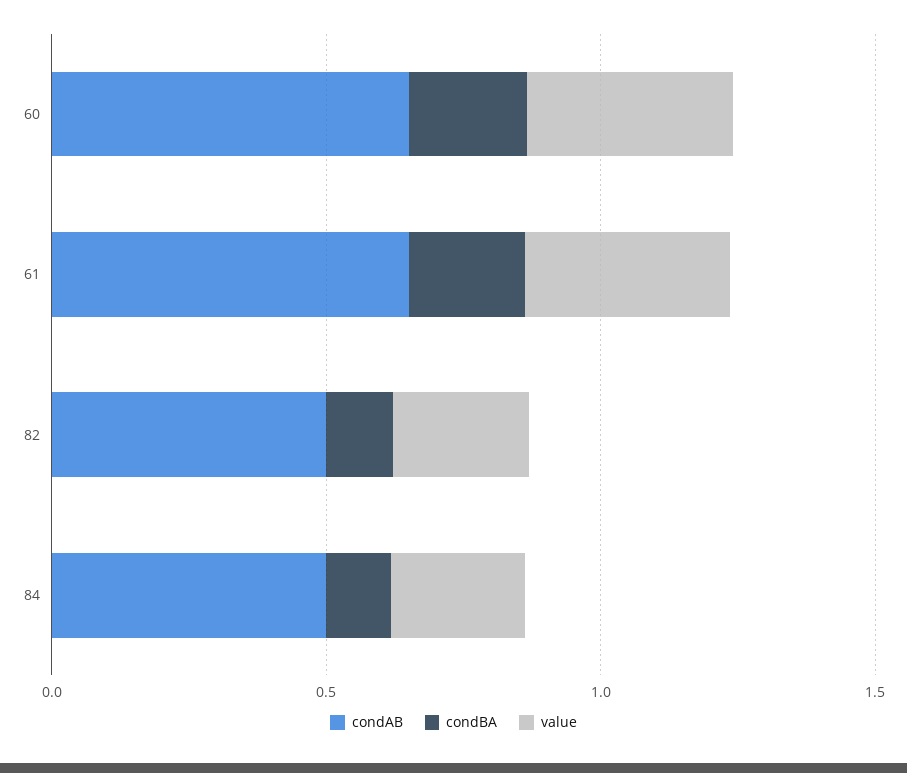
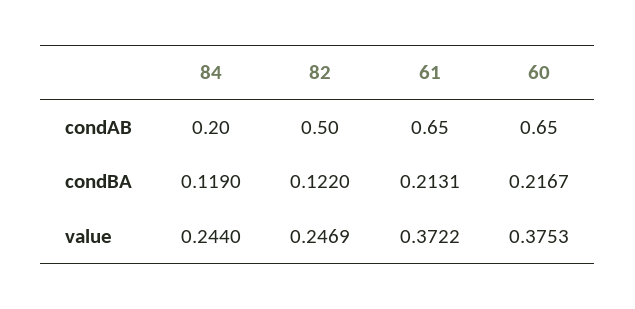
  {
    "condAB": {
      "60": 0.65,
      "61": 0.65,
      "82": 0.5,
-     "84": 0.5
+     "84": 0.2
    },
    "condBA": {
      "60": 0.2167,
      "61": 0.2131,
      "82": 0.122,
      "84": 0.119
    },
    "value": {
      "60": 0.3753,
      "61": 0.3722,
      "82": 0.2469,
      "84": 0.244
    }
  }

